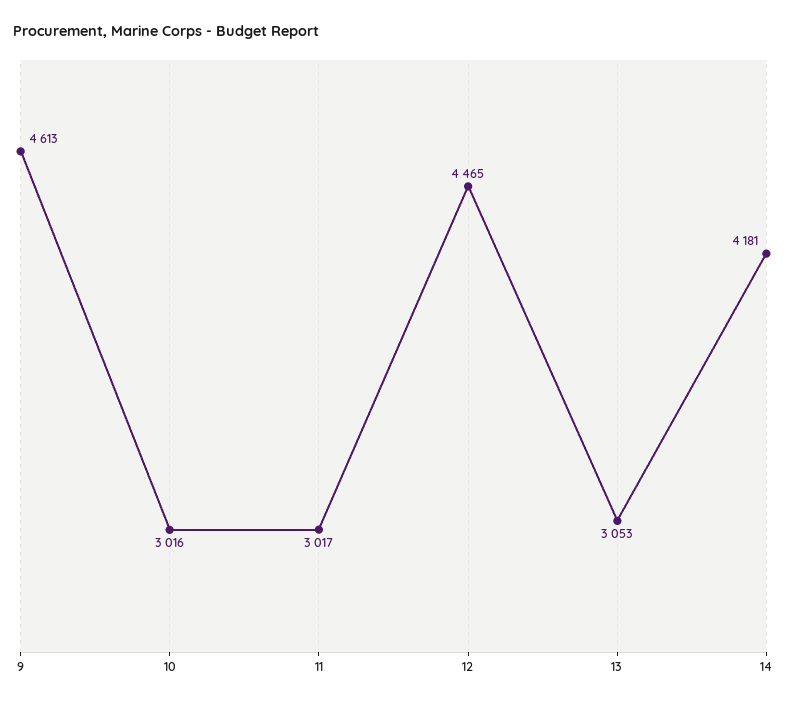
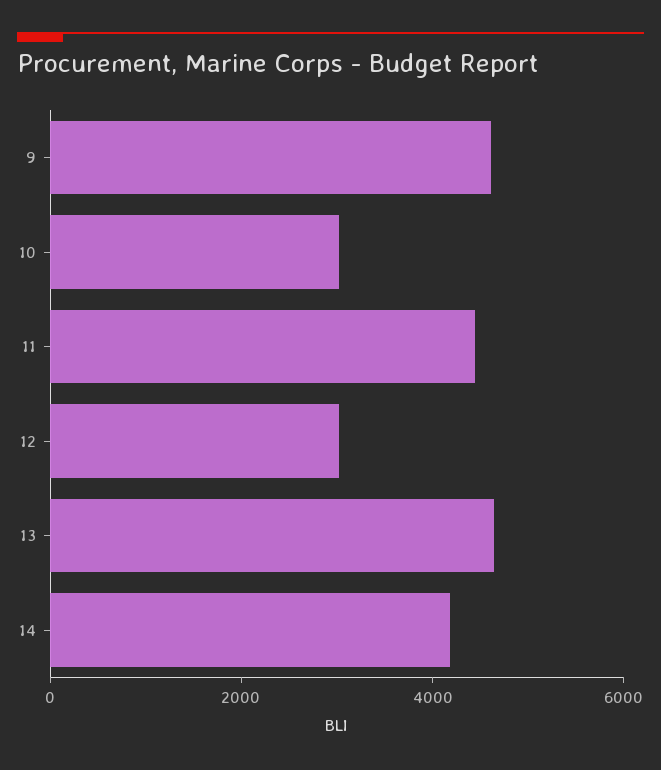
  {
    "9": 4613,
    "10": 3016,
-   "11": 3017,
+   "11": 4500,
-   "12": 4465,
+   "12": 3000,
-   "13": 3053,
+   "13": 4500,
    "14": 4181
  }

